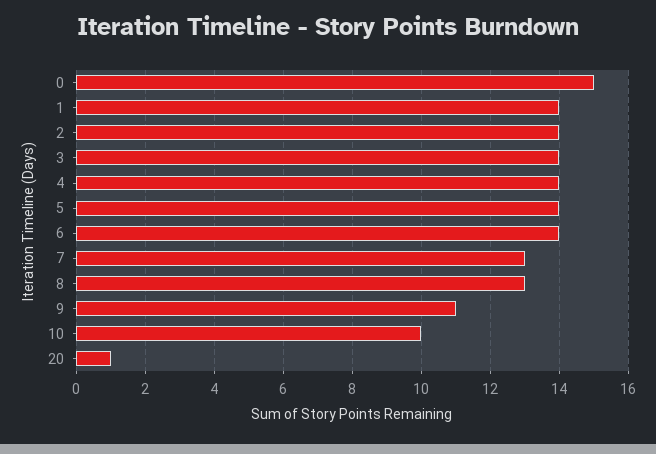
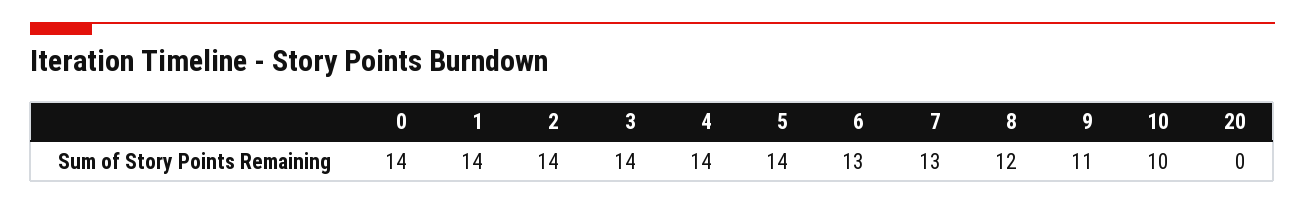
  {
-   "0": 15,
+   "0": 14,
    "1": 14,
    "2": 14,
    "3": 14,
    "4": 14,
    "5": 14,
-   "6": 14,
+   "6": 13,
    "7": 13,
-   "8": 13,
+   "8": 12,
    "9": 11,
    "10": 10,
-   "20": 1
+   "20": 0
  }

